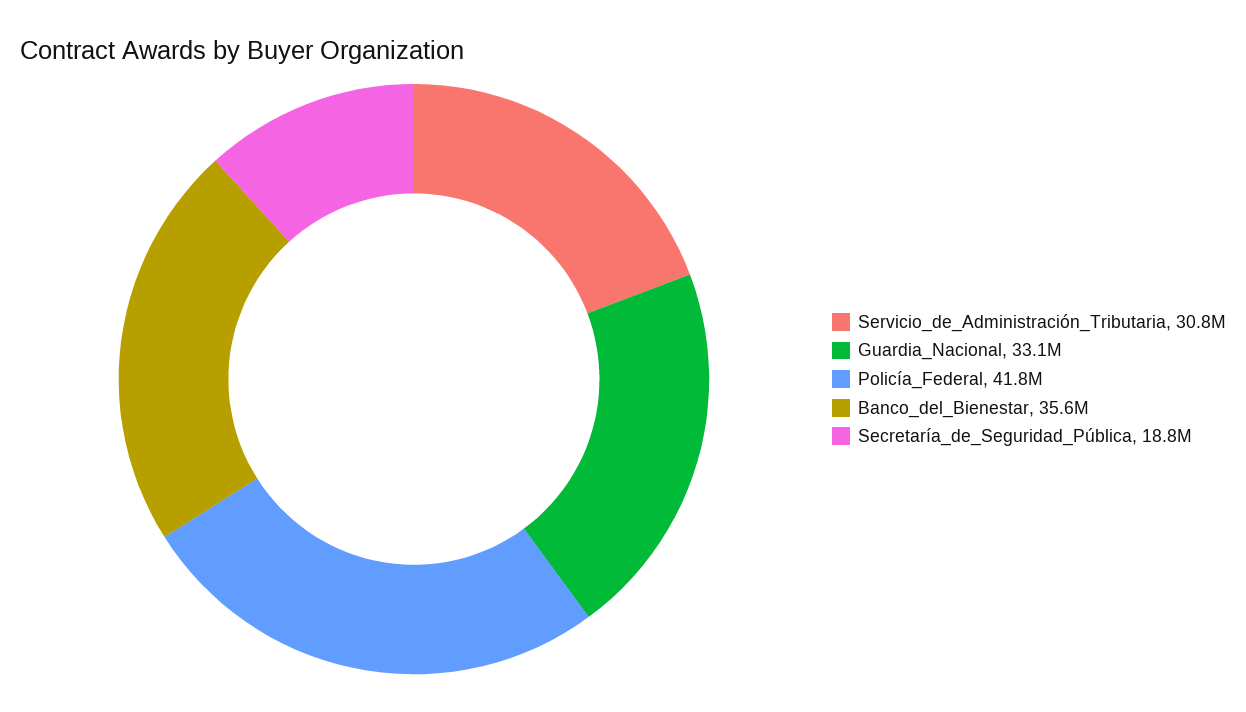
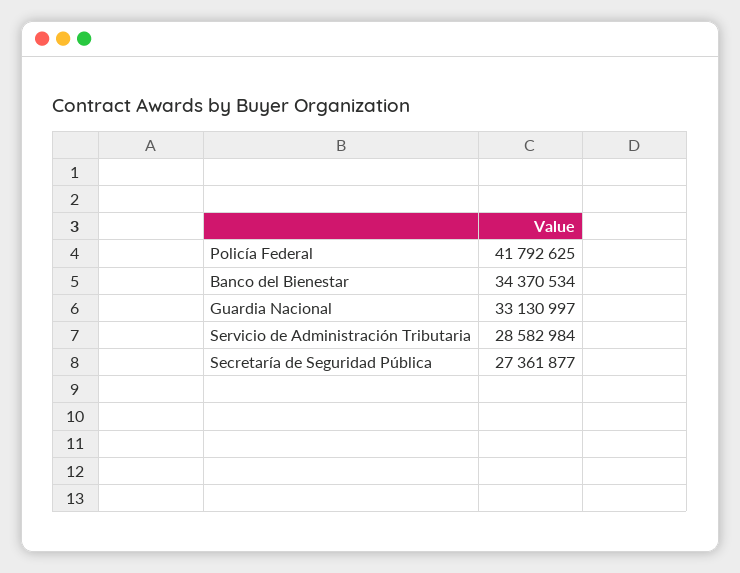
  {
-   "Servicio_de_Administración_Tributaria": 30800000,
+   "Servicio_de_Administración_Tributaria": 28582984,
    "Guardia_Nacional": 33130997,
    "Policía_Federal": 41792625,
-   "Banco_del_Bienestar": 35600000,
+   "Banco_del_Bienestar": 34370534,
-   "Secretaría_de_Seguridad_Pública": 18800000
+   "Secretaría_de_Seguridad_Pública": 27361877
  }

